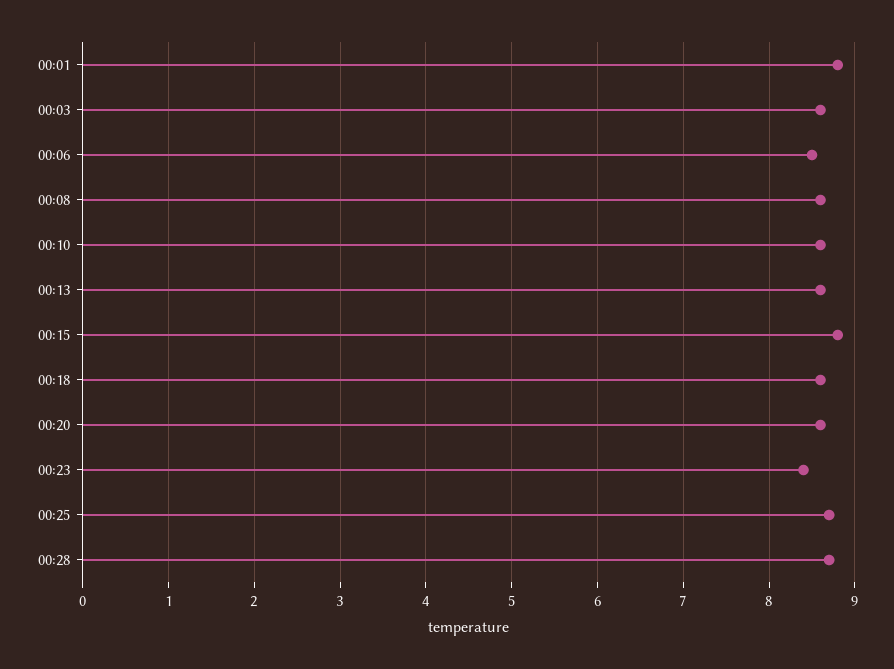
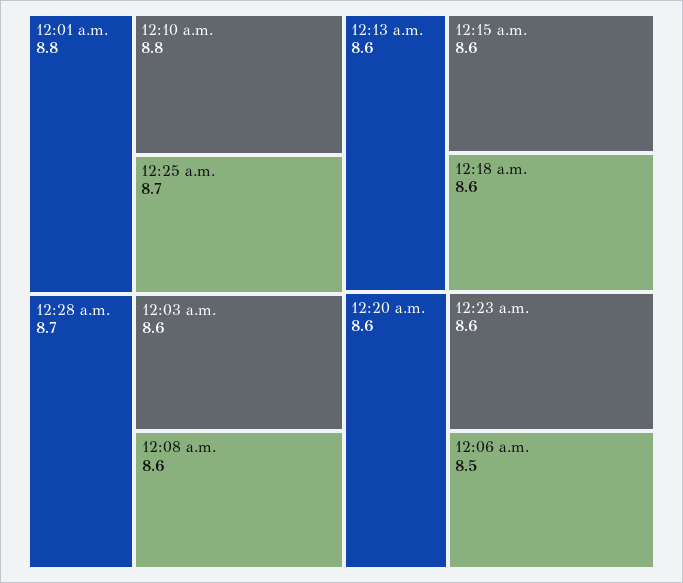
  {
    "00:01": 8.8,
    "00:03": 8.6,
    "00:06": 8.5,
    "00:08": 8.6,
-   "00:10": 8.6,
+   "00:10": 8.8,
    "00:13": 8.6,
-   "00:15": 8.8,
+   "00:15": 8.6,
    "00:18": 8.6,
    "00:20": 8.6,
-   "00:23": 8.4,
+   "00:23": 8.6,
    "00:25": 8.7,
    "00:28": 8.7
  }

